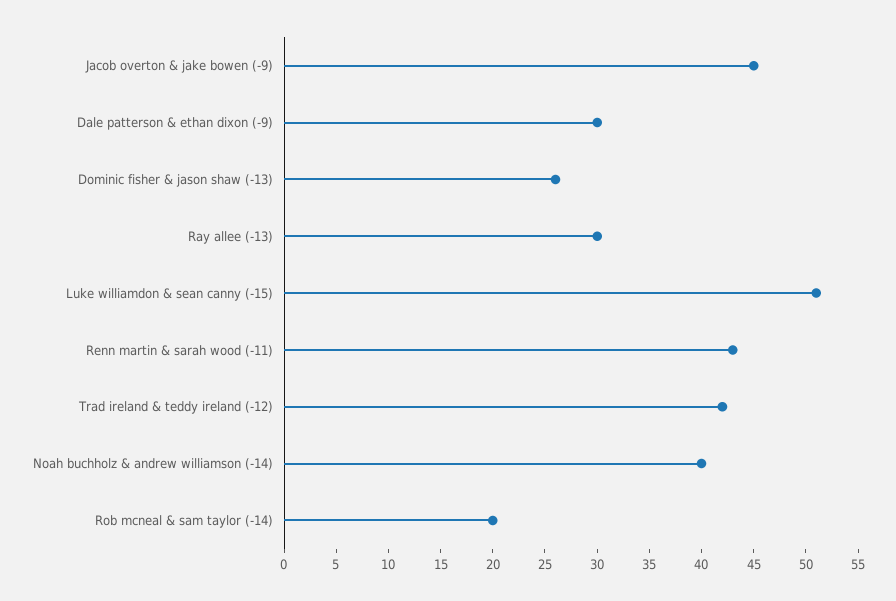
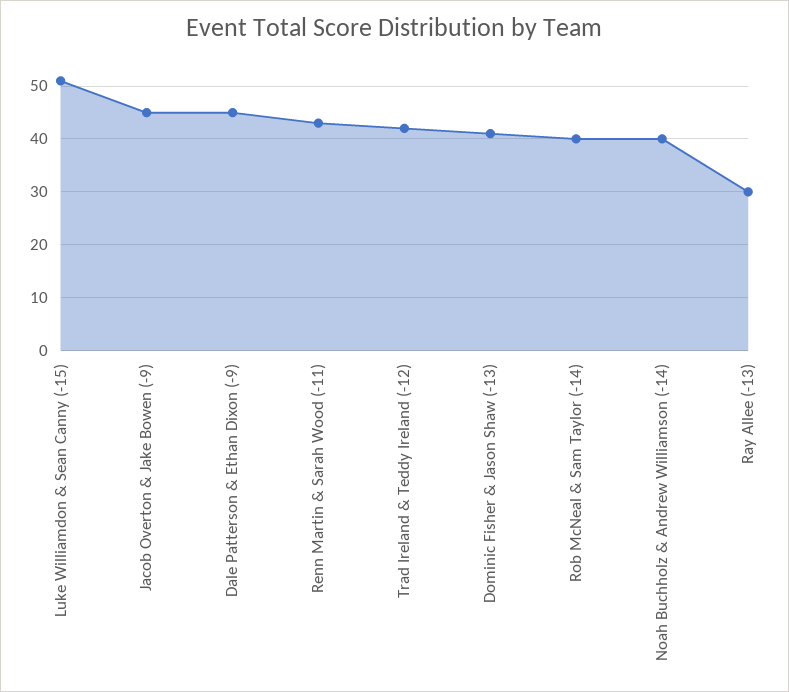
  {
    "Jacob overton & jake bowen (-9)": 45,
-   "Dale patterson & ethan dixon (-9)": 30,
+   "Dale patterson & ethan dixon (-9)": 45,
-   "Dominic fisher & jason shaw (-13)": 26,
+   "Dominic fisher & jason shaw (-13)": 40,
    "Ray allee (-13)": 30,
    "Luke williamdon & sean canny (-15)": 51,
    "Renn martin & sarah wood (-11)": 43,
    "Trad ireland & teddy ireland (-12)": 42,
    "Noah buchholz & andrew williamson (-14)": 40,
-   "Rob mcneal & sam taylor (-14)": 20
+   "Rob mcneal & sam taylor (-14)": 40
  }

